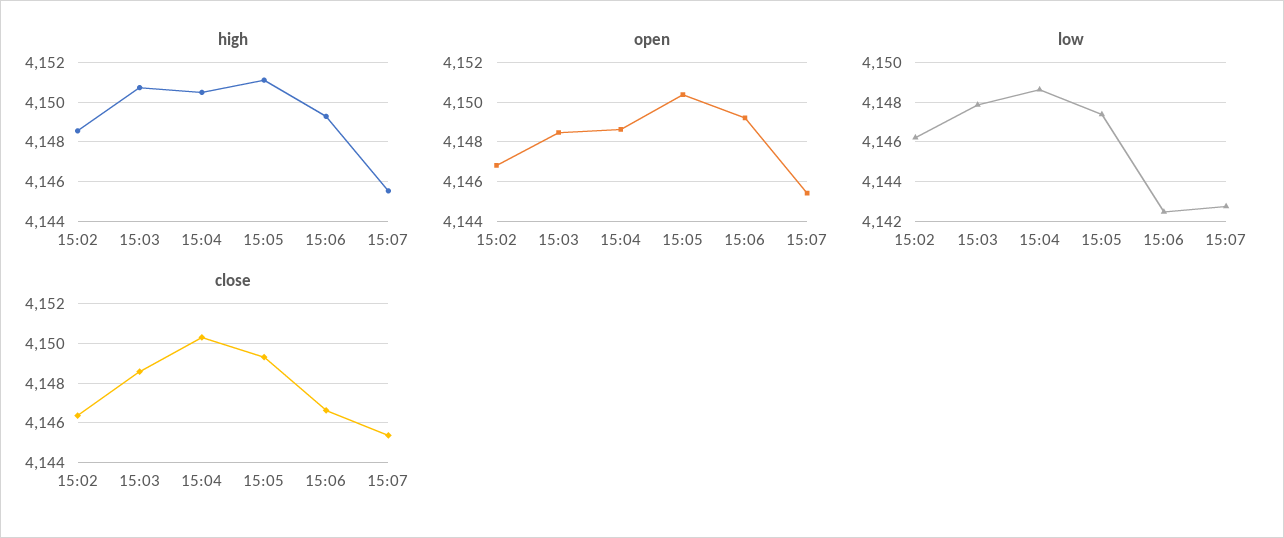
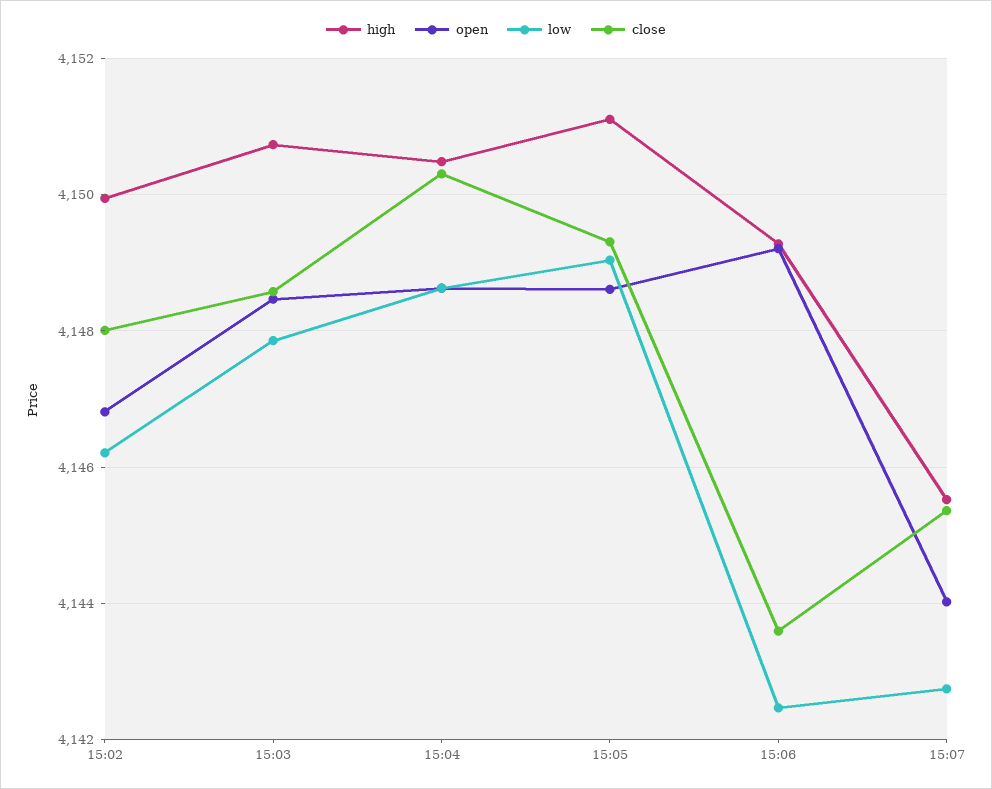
  {
    "high": {
-     "15:02": 4148.5,
+     "15:02": 4150,
      "15:03": 4150.8,
      "15:04": 4150.4,
      "15:05": 4151.2,
      "15:06": 4149.2,
      "15:07": 4145.6
    },
    "open": {
      "15:02": 4146.8,
      "15:03": 4148.4,
      "15:04": 4148.6,
-     "15:05": 4150.5,
+     "15:05": 4148.6,
      "15:06": 4149.2,
-     "15:07": 4145.5
+     "15:07": 4144
    },
    "low": {
      "15:02": 4146.2,
      "15:03": 4147.8,
      "15:04": 4148.6,
-     "15:05": 4147.5,
+     "15:05": 4149,
      "15:06": 4142.4,
      "15:07": 4142.8
    },
    "close": {
-     "15:02": 4146.5,
+     "15:02": 4148,
      "15:03": 4148.6,
      "15:04": 4150.4,
      "15:05": 4149.4,
-     "15:06": 4146.5,
+     "15:06": 4143.6,
      "15:07": 4145.4
    }
  }

